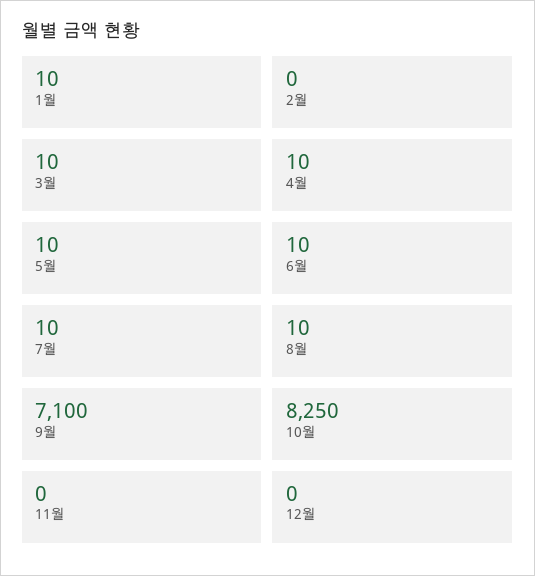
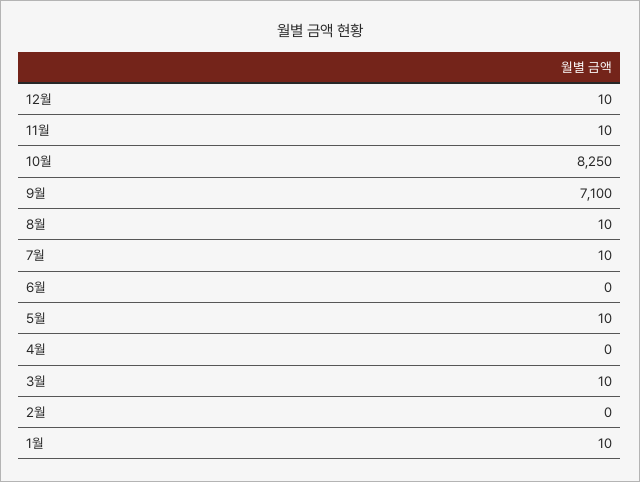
  {
    "1월": 10,
    "2월": 0,
    "3월": 10,
-   "4월": 10,
+   "4월": 0,
    "5월": 10,
-   "6월": 10,
+   "6월": 0,
    "7월": 10,
    "8월": 10,
    "9월": 7100,
    "10월": 8250,
-   "11월": 0,
+   "11월": 10,
-   "12월": 0
+   "12월": 10
  }

